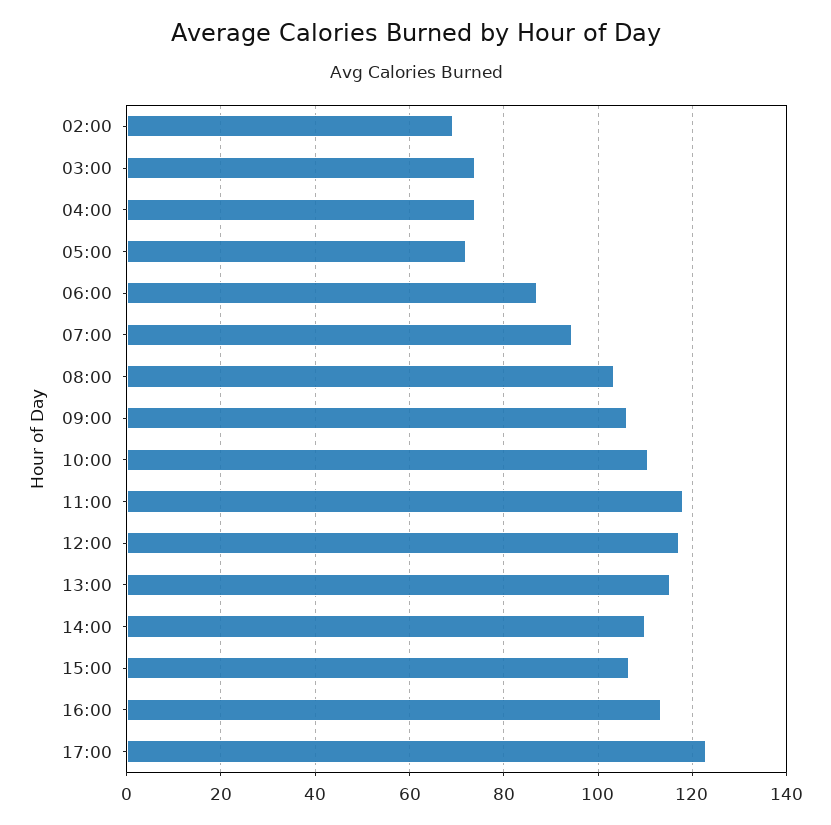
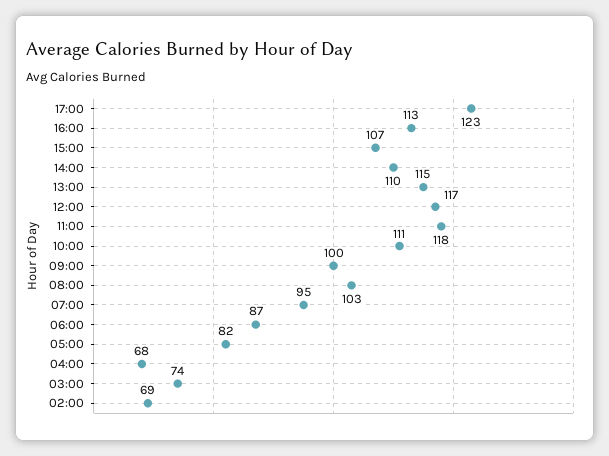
  {
    "02:00": 69,
    "03:00": 74,
-   "04:00": 74,
+   "04:00": 68,
-   "05:00": 72,
+   "05:00": 82,
    "06:00": 87,
    "07:00": 95,
    "08:00": 103,
-   "09:00": 106,
+   "09:00": 100,
    "10:00": 111,
    "11:00": 118,
    "12:00": 117,
    "13:00": 115,
    "14:00": 110,
    "15:00": 107,
    "16:00": 113,
    "17:00": 123
  }

